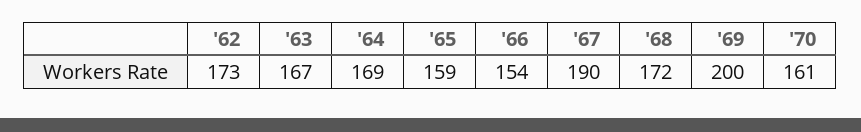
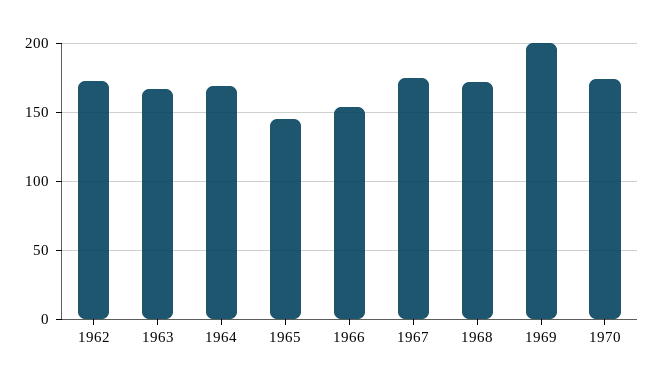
  {
    "'62": 173,
    "'63": 167,
    "'64": 169,
-   "'65": 159,
+   "'65": 145,
    "'66": 154,
-   "'67": 190,
+   "'67": 175,
    "'68": 172,
    "'69": 200,
-   "'70": 161
+   "'70": 175
  }

